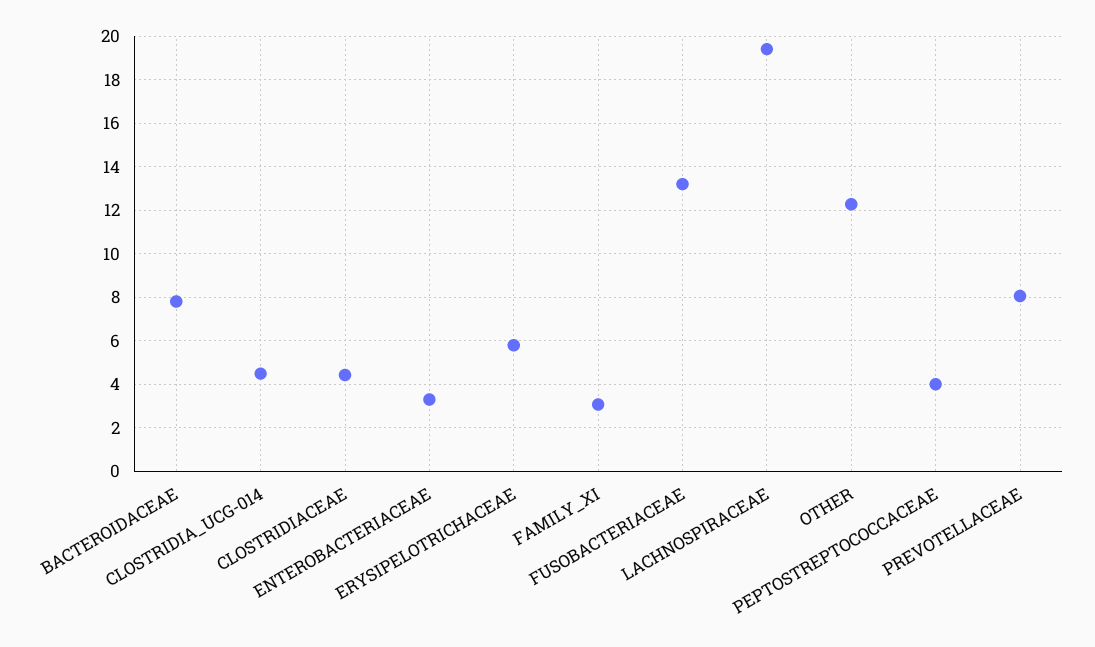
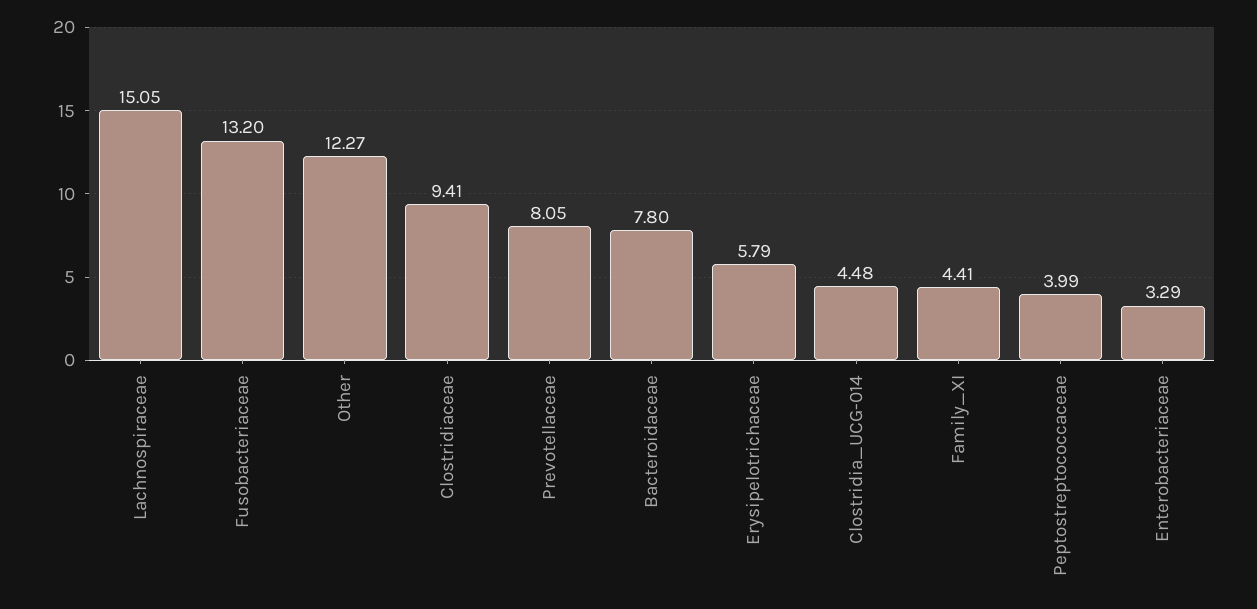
  {
    "BACTEROIDACEAE": 7.8,
    "CLOSTRIDIA_UCG-014": 4.48,
-   "CLOSTRIDIACEAE": 4.5,
+   "CLOSTRIDIACEAE": 9.41,
    "ENTEROBACTERIACEAE": 3.29,
    "ERYSIPELOTRICHACEAE": 5.79,
-   "FAMILY_XI": 3,
+   "FAMILY_XI": 4.41,
    "FUSOBACTERIACEAE": 13.2,
-   "LACHNOSPIRACEAE": 19.5,
+   "LACHNOSPIRACEAE": 15.05,
    "OTHER": 12.27,
    "PEPTOSTREPTOCOCCACEAE": 3.99,
    "PREVOTELLACEAE": 8.05
  }

